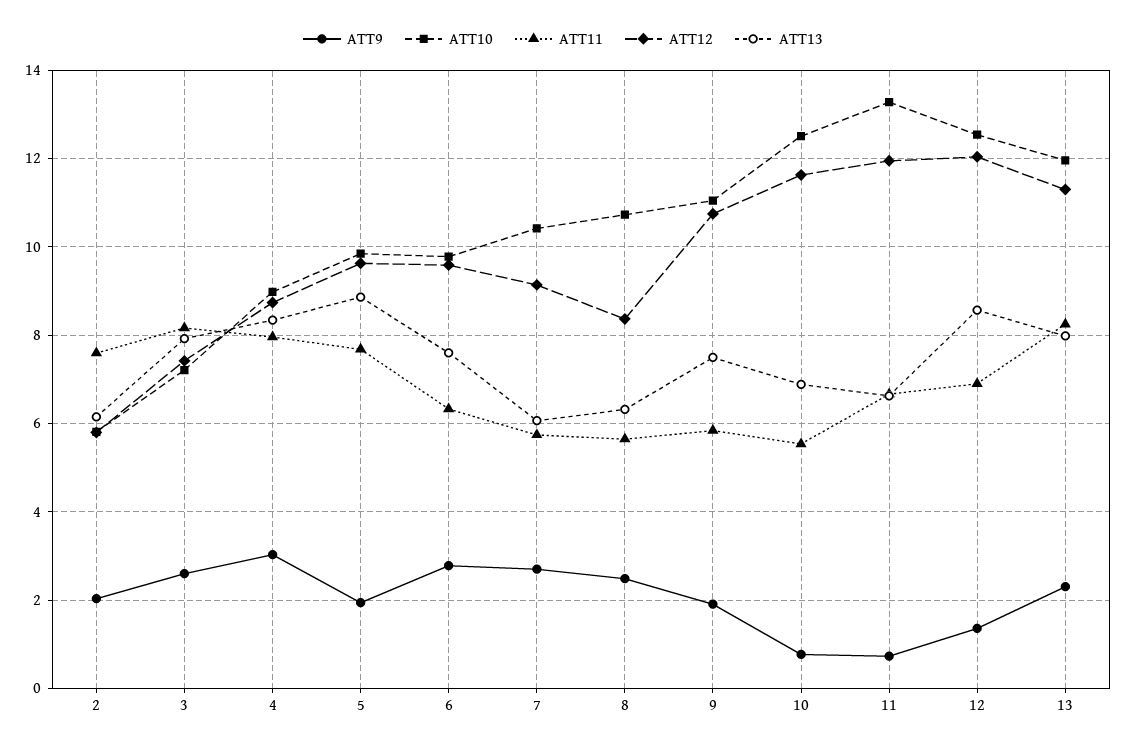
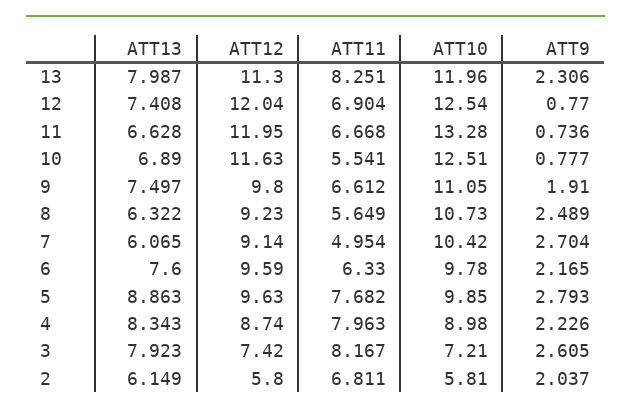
  {
    "ATT9": {
      "2": 2.037,
      "3": 2.605,
-     "4": 3,
+     "4": 2.226,
-     "5": 2,
+     "5": 2.793,
-     "6": 2.8,
+     "6": 2.165,
      "7": 2.704,
      "8": 2.489,
      "9": 1.91,
      "10": 0.777,
      "11": 0.736,
-     "12": 1.4,
+     "12": 0.77,
      "13": 2.306
    },
    "ATT10": {
      "2": 5.81,
      "3": 7.21,
      "4": 8.98,
      "5": 9.85,
      "6": 9.78,
      "7": 10.42,
      "8": 10.73,
      "9": 11.05,
      "10": 12.51,
      "11": 13.28,
      "12": 12.54,
      "13": 11.96
    },
    "ATT11": {
-     "2": 7.6,
+     "2": 6.811,
      "3": 8.167,
      "4": 7.963,
      "5": 7.682,
      "6": 6.33,
-     "7": 5.8,
+     "7": 4.954,
      "8": 5.649,
-     "9": 5.8,
+     "9": 6.612,
      "10": 5.541,
      "11": 6.668,
      "12": 6.904,
      "13": 8.251
    },
    "ATT12": {
      "2": 5.8,
      "3": 7.42,
      "4": 8.74,
      "5": 9.63,
      "6": 9.59,
      "7": 9.14,
-     "8": 8.4,
+     "8": 9.23,
-     "9": 10.8,
+     "9": 9.8,
      "10": 11.63,
      "11": 11.95,
      "12": 12.04,
      "13": 11.3
    },
    "ATT13": {
      "2": 6.149,
      "3": 7.923,
      "4": 8.343,
      "5": 8.863,
      "6": 7.6,
      "7": 6.065,
      "8": 6.322,
      "9": 7.497,
      "10": 6.89,
      "11": 6.628,
-     "12": 8.6,
+     "12": 7.408,
      "13": 7.987
    }
  }

